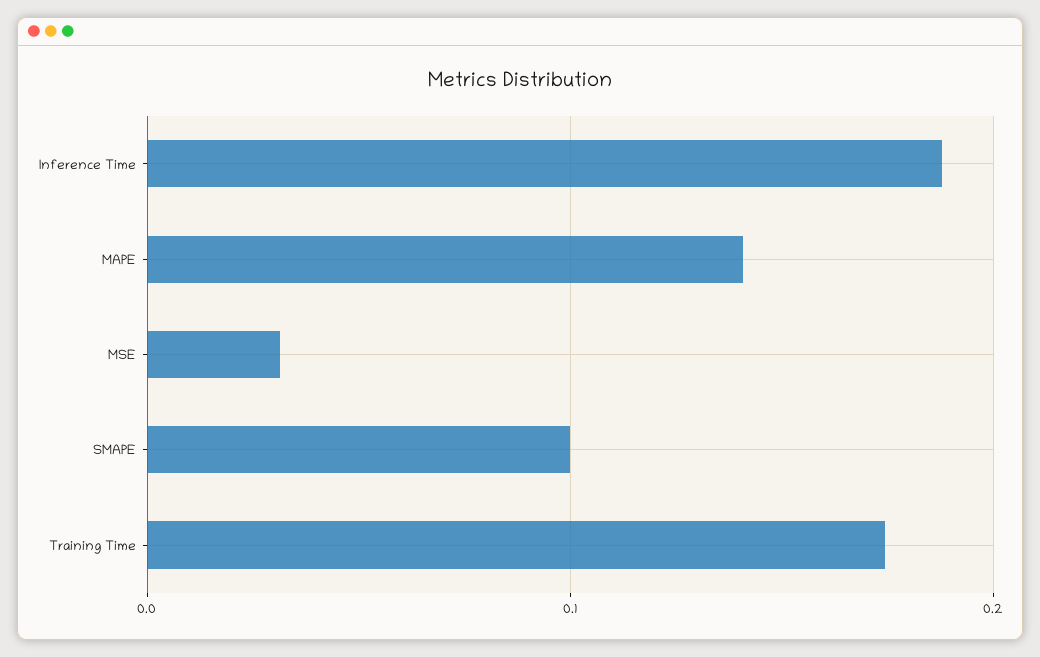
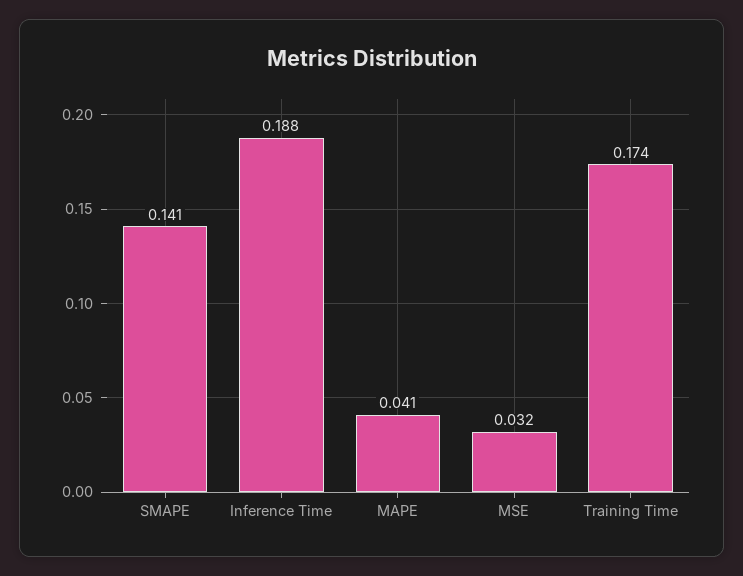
  {
    "Inference Time": 0.188,
-   "MAPE": 0.14,
+   "MAPE": 0.041,
    "MSE": 0.032,
-   "SMAPE": 0.1,
+   "SMAPE": 0.141,
    "Training Time": 0.174
  }

